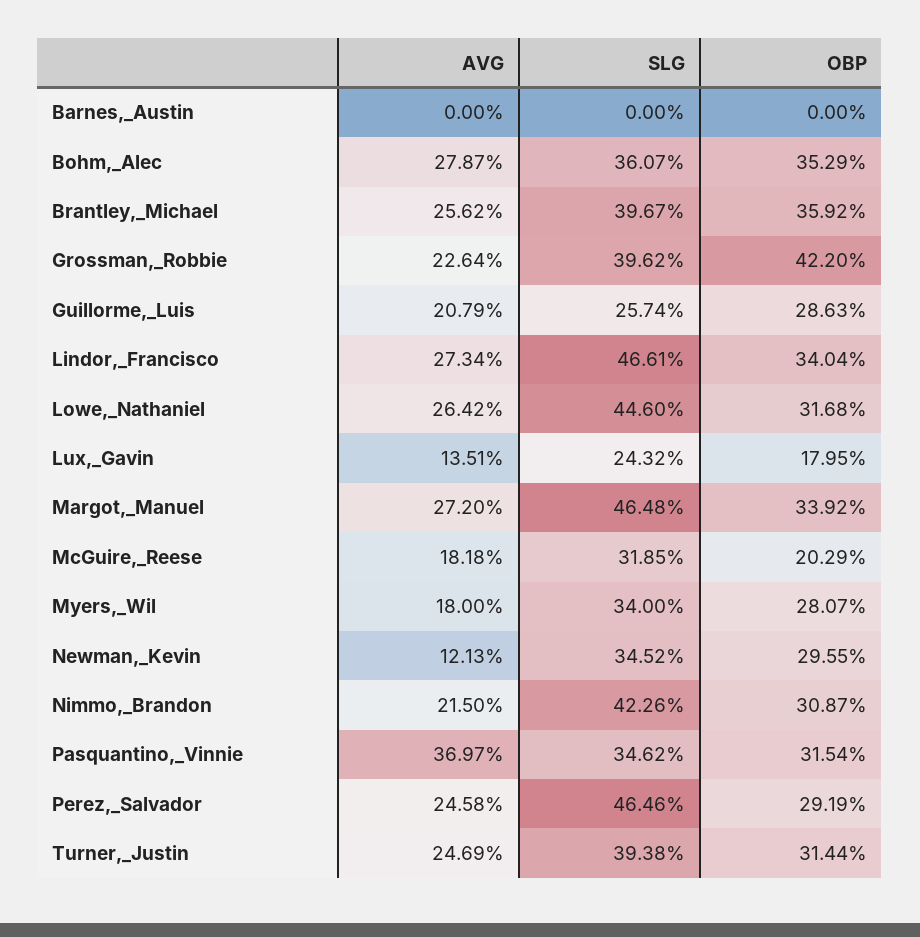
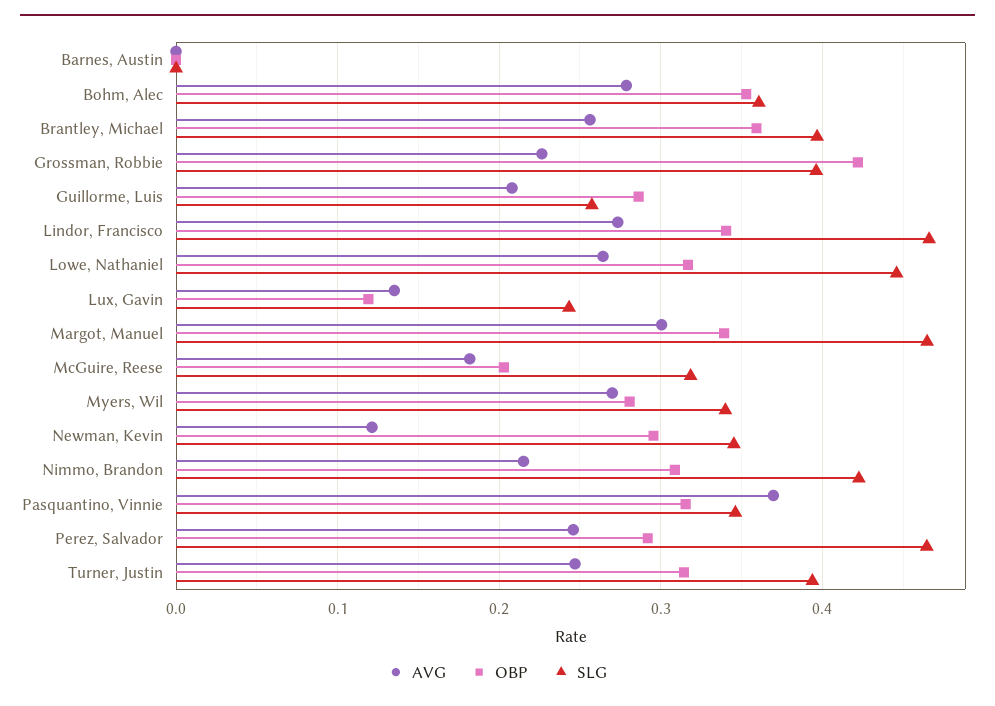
  {
    "AVG": {
      "Barnes,_Austin": 0,
      "Bohm,_Alec": 0.2787,
      "Brantley,_Michael": 0.2562,
      "Grossman,_Robbie": 0.2264,
      "Guillorme,_Luis": 0.2079,
      "Lindor,_Francisco": 0.2734,
      "Lowe,_Nathaniel": 0.2642,
      "Lux,_Gavin": 0.1351,
-     "Margot,_Manuel": 0.272,
+     "Margot,_Manuel": 0.3,
      "McGuire,_Reese": 0.1818,
-     "Myers,_Wil": 0.18,
+     "Myers,_Wil": 0.27,
      "Newman,_Kevin": 0.1213,
      "Nimmo,_Brandon": 0.215,
      "Pasquantino,_Vinnie": 0.3697,
      "Perez,_Salvador": 0.2458,
      "Turner,_Justin": 0.2469
    },
    "SLG": {
      "Barnes,_Austin": 0,
      "Bohm,_Alec": 0.3607,
      "Brantley,_Michael": 0.3967,
      "Grossman,_Robbie": 0.3962,
      "Guillorme,_Luis": 0.2574,
      "Lindor,_Francisco": 0.4661,
      "Lowe,_Nathaniel": 0.446,
      "Lux,_Gavin": 0.2432,
      "Margot,_Manuel": 0.4648,
      "McGuire,_Reese": 0.3185,
      "Myers,_Wil": 0.34,
      "Newman,_Kevin": 0.3452,
      "Nimmo,_Brandon": 0.4226,
      "Pasquantino,_Vinnie": 0.3462,
      "Perez,_Salvador": 0.4646,
      "Turner,_Justin": 0.3938
    },
    "OBP": {
      "Barnes,_Austin": 0,
      "Bohm,_Alec": 0.3529,
      "Brantley,_Michael": 0.3592,
      "Grossman,_Robbie": 0.422,
      "Guillorme,_Luis": 0.2863,
      "Lindor,_Francisco": 0.3404,
      "Lowe,_Nathaniel": 0.3168,
-     "Lux,_Gavin": 0.1795,
+     "Lux,_Gavin": 0.12,
      "Margot,_Manuel": 0.3392,
      "McGuire,_Reese": 0.2029,
      "Myers,_Wil": 0.2807,
      "Newman,_Kevin": 0.2955,
      "Nimmo,_Brandon": 0.3087,
      "Pasquantino,_Vinnie": 0.3154,
      "Perez,_Salvador": 0.2919,
      "Turner,_Justin": 0.3144
    }
  }

